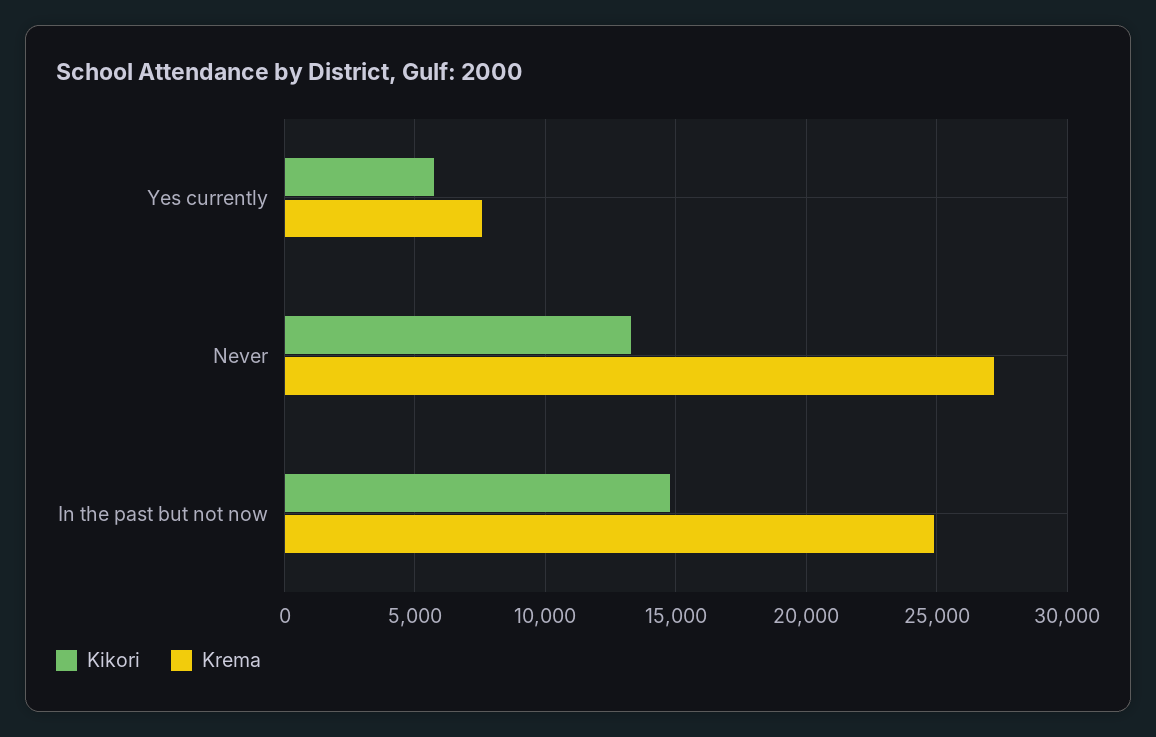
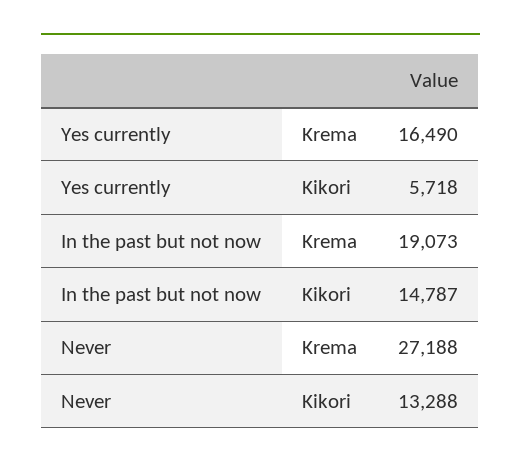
  {
    "Kikori": {
      "Yes currently": 5718,
      "Never": 13288,
      "In the past but not now": 14787
    },
    "Krema": {
-     "Yes currently": 7500,
+     "Yes currently": 16490,
      "Never": 27188,
-     "In the past but not now": 25000
+     "In the past but not now": 19073
    }
  }

